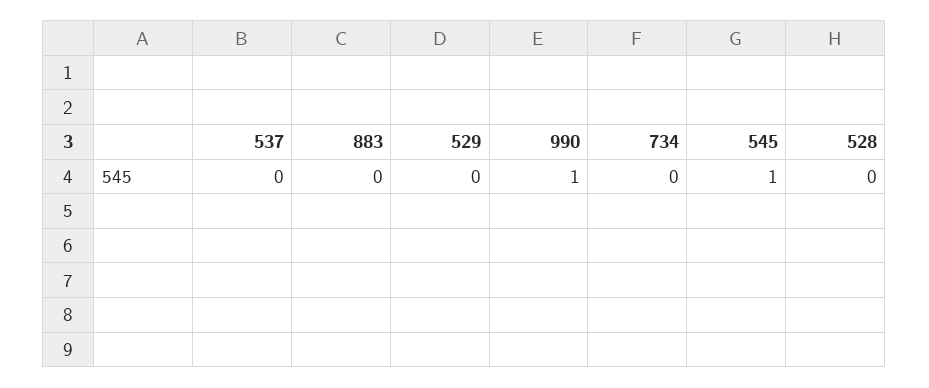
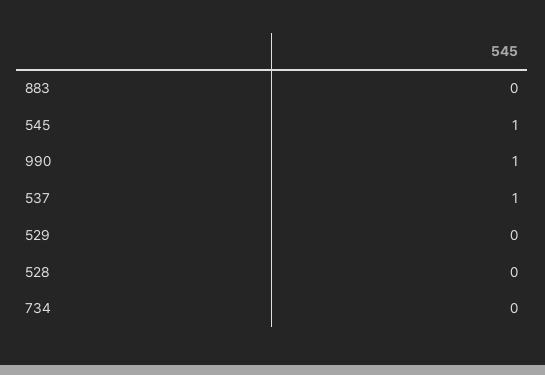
  {
-   "537": 0,
+   "537": 1,
    "883": 0,
    "529": 0,
    "990": 1,
    "734": 0,
    "545": 1,
    "528": 0
  }

